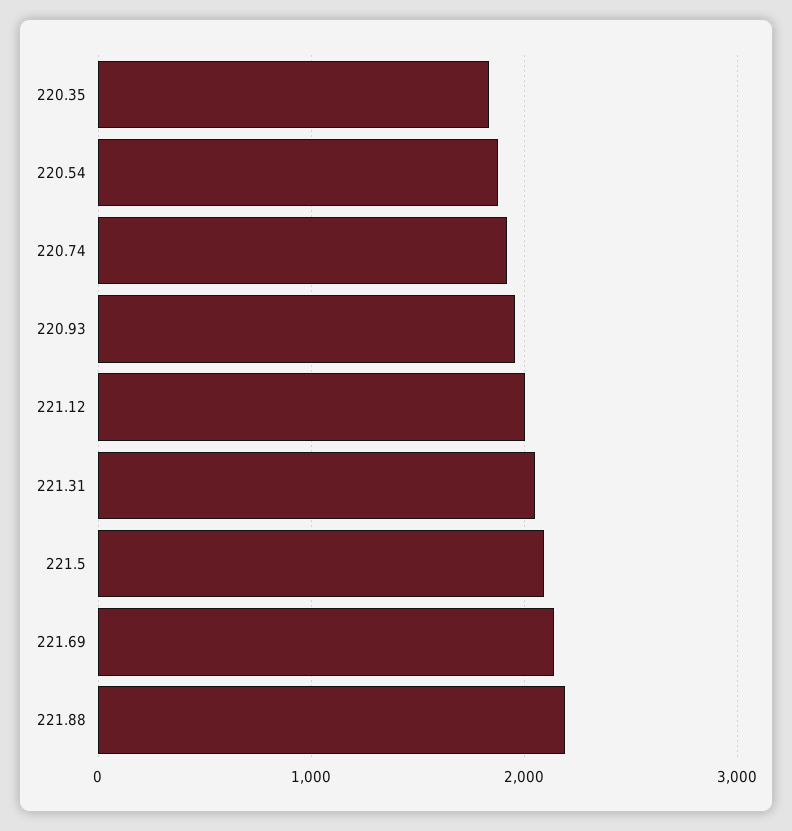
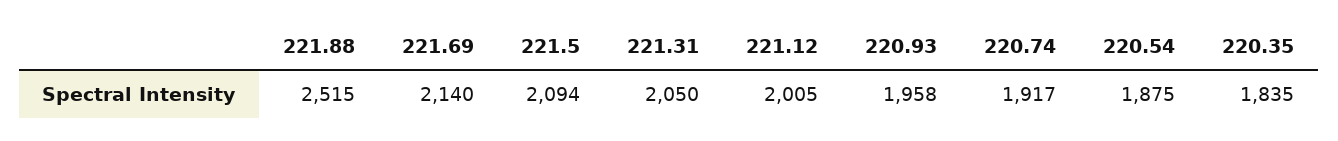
  {
    "220.35": 1835,
    "220.54": 1875,
    "220.74": 1917,
    "220.93": 1958,
    "221.12": 2005,
    "221.31": 2050,
    "221.5": 2094,
    "221.69": 2140,
-   "221.88": 2200
+   "221.88": 2515
  }

